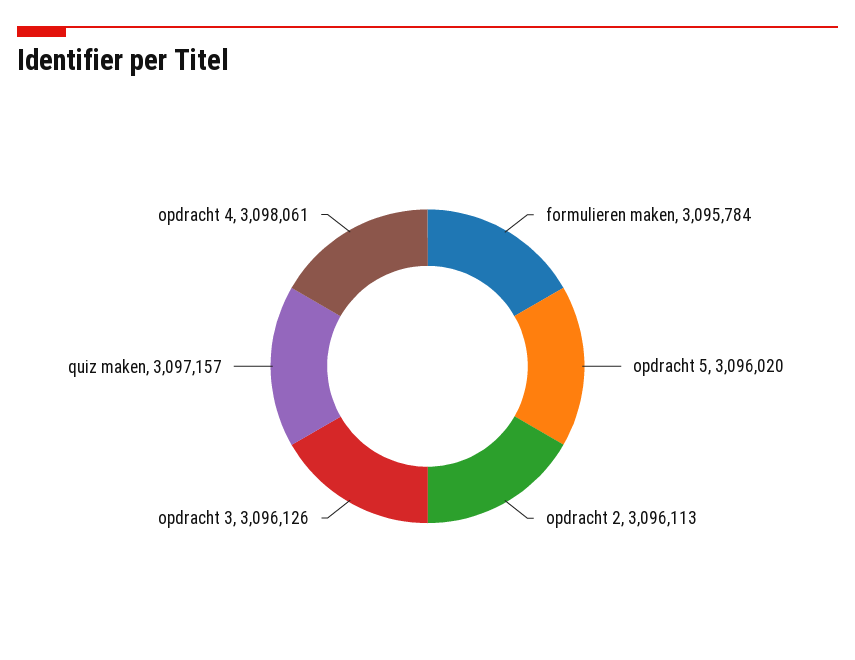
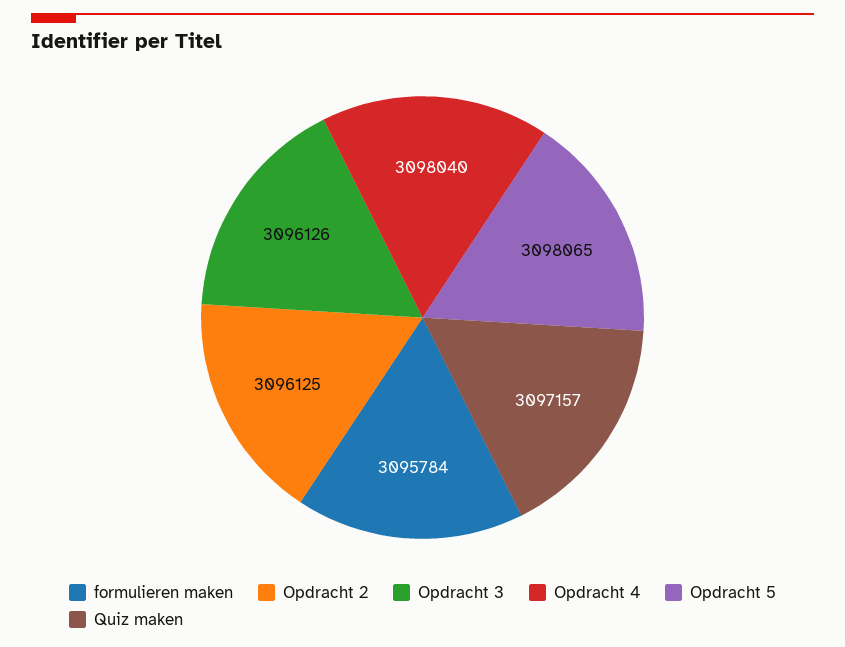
  {
    "formulieren maken": 3095784,
-   "opdracht 5": 3096020,
+   "opdracht 5": 3098065,
-   "opdracht 2": 3096113,
+   "opdracht 2": 3096125,
    "opdracht 3": 3096126,
    "quiz maken": 3097157,
-   "opdracht 4": 3098061
+   "opdracht 4": 3098040
  }

